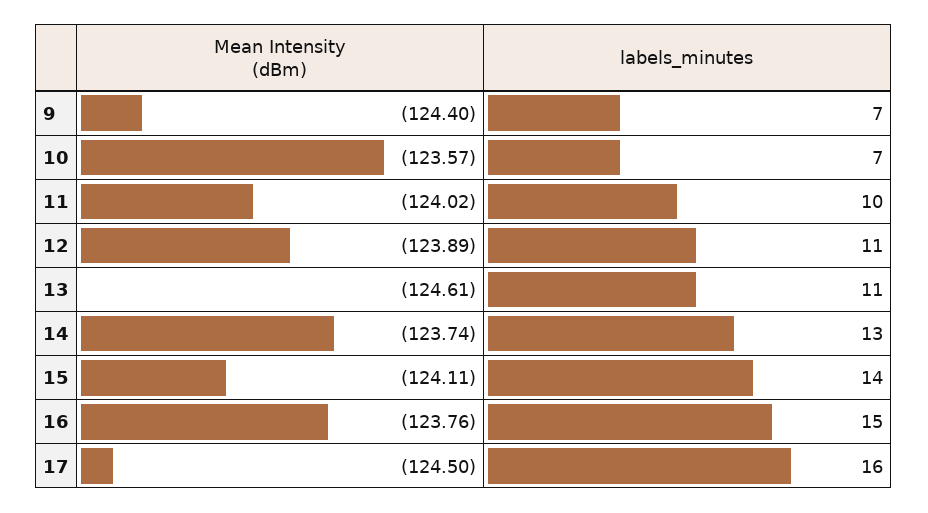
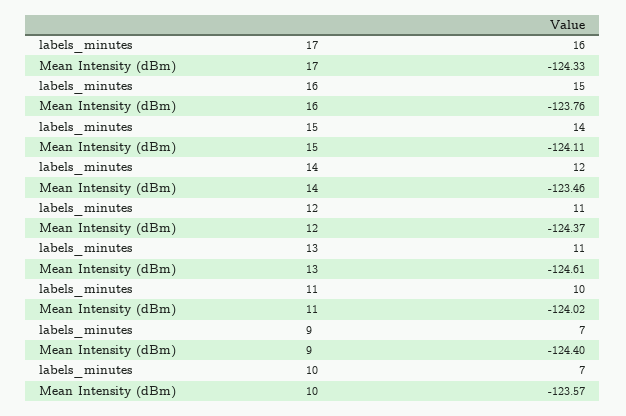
  {
    "Mean Intensity (dBm)": {
      "9": -124.4,
      "10": -123.57,
      "11": -124.02,
-     "12": -123.89,
+     "12": -124.37,
      "13": -124.61,
-     "14": -123.74,
+     "14": -123.46,
      "15": -124.11,
      "16": -123.76,
-     "17": -124.5
+     "17": -124.33
    },
    "labels_minutes": {
      "9": 7,
      "10": 7,
      "11": 10,
      "12": 11,
      "13": 11,
-     "14": 13,
+     "14": 12,
      "15": 14,
      "16": 15,
      "17": 16
    }
  }

